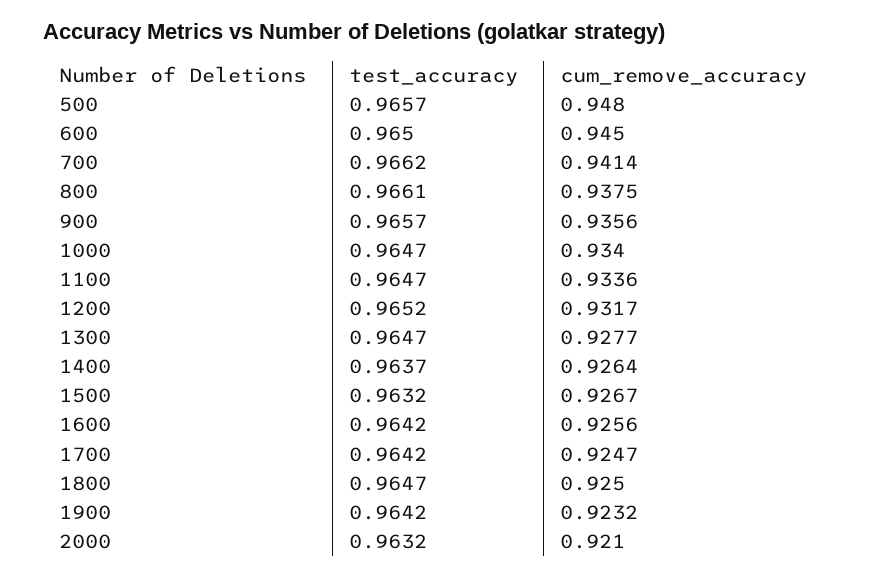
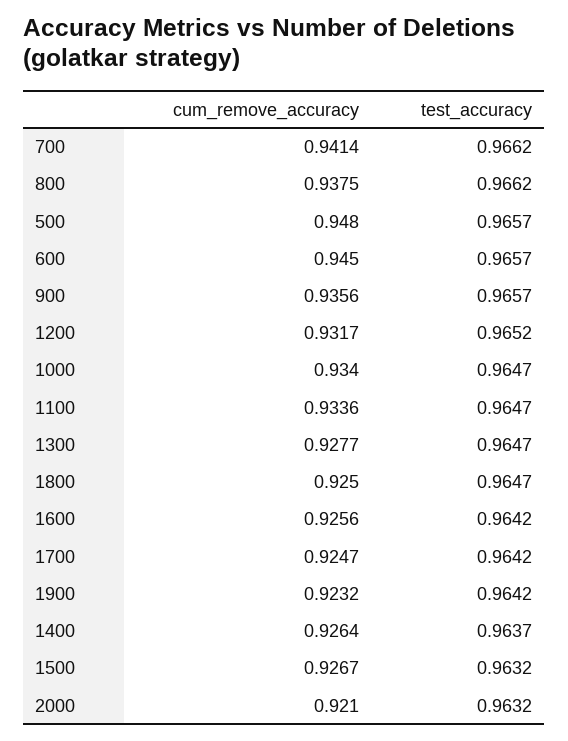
  {
    "test_accuracy": {
      "500": 0.9657,
-     "600": 0.965,
+     "600": 0.9657,
      "700": 0.9662,
-     "800": 0.9661,
+     "800": 0.9662,
      "900": 0.9657,
      "1000": 0.9647,
      "1100": 0.9647,
      "1200": 0.9652,
      "1300": 0.9647,
      "1400": 0.9637,
      "1500": 0.9632,
      "1600": 0.9642,
      "1700": 0.9642,
      "1800": 0.9647,
      "1900": 0.9642,
      "2000": 0.9632
    },
    "cum_remove_accuracy": {
      "500": 0.948,
      "600": 0.945,
      "700": 0.9414,
      "800": 0.9375,
      "900": 0.9356,
      "1000": 0.934,
      "1100": 0.9336,
      "1200": 0.9317,
      "1300": 0.9277,
      "1400": 0.9264,
      "1500": 0.9267,
      "1600": 0.9256,
      "1700": 0.9247,
      "1800": 0.925,
      "1900": 0.9232,
      "2000": 0.921
    }
  }

